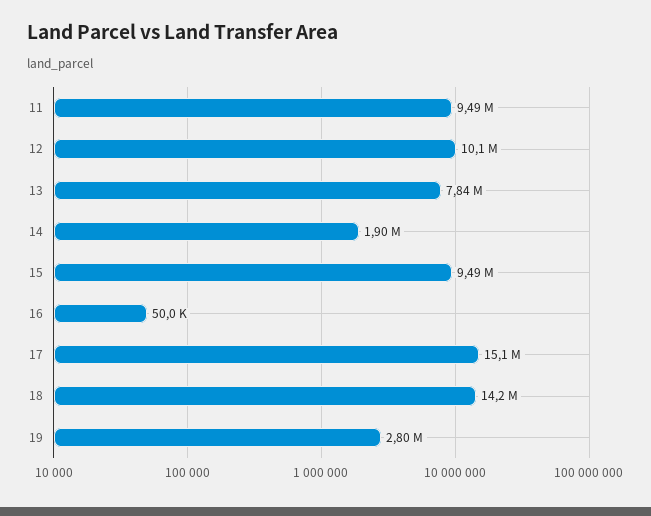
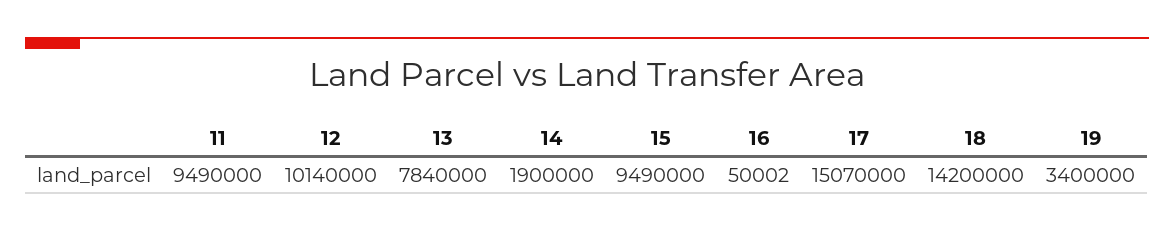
  {
    "11": 9490000,
    "12": 10140000,
    "13": 7840000,
    "14": 1900000,
    "15": 9490000,
    "16": 50002,
    "17": 15070000,
    "18": 14200000,
-   "19": 2800000
+   "19": 3400000
  }

